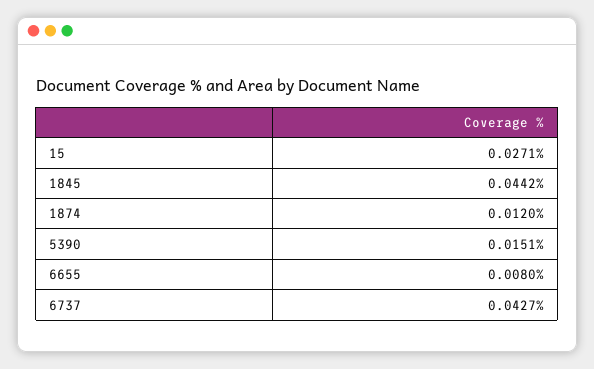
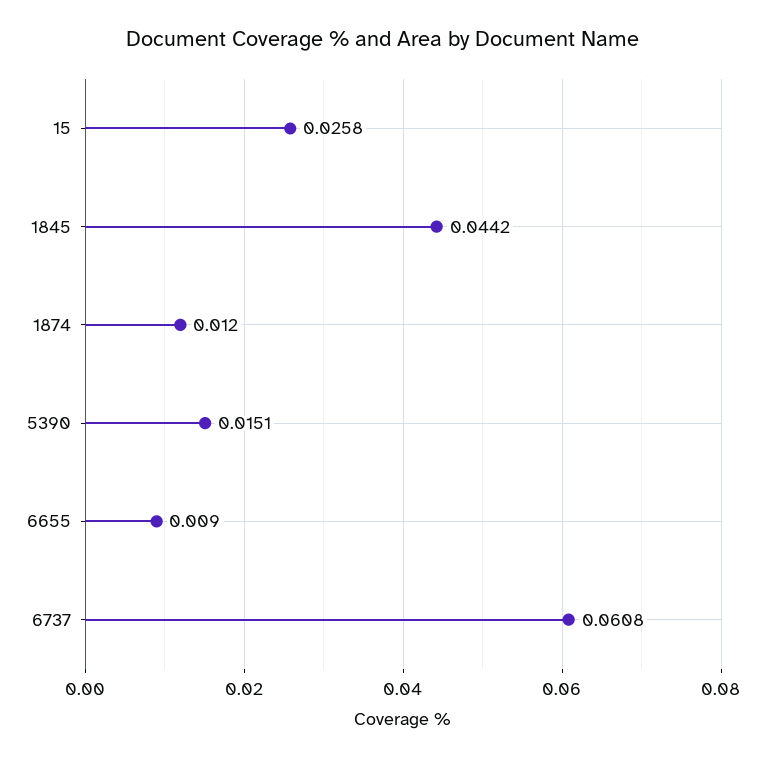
  {
-   "15": 0.0271,
+   "15": 0.0258,
    "1845": 0.0442,
    "1874": 0.012,
    "5390": 0.0151,
-   "6655": 0.008,
+   "6655": 0.009,
-   "6737": 0.0427
+   "6737": 0.0608
  }

